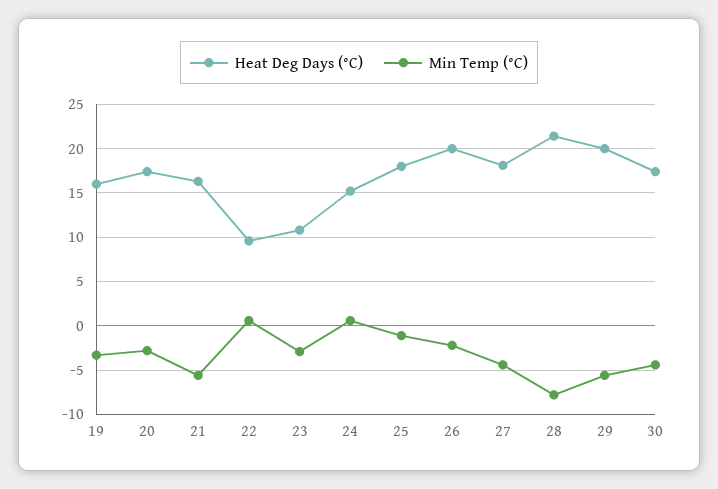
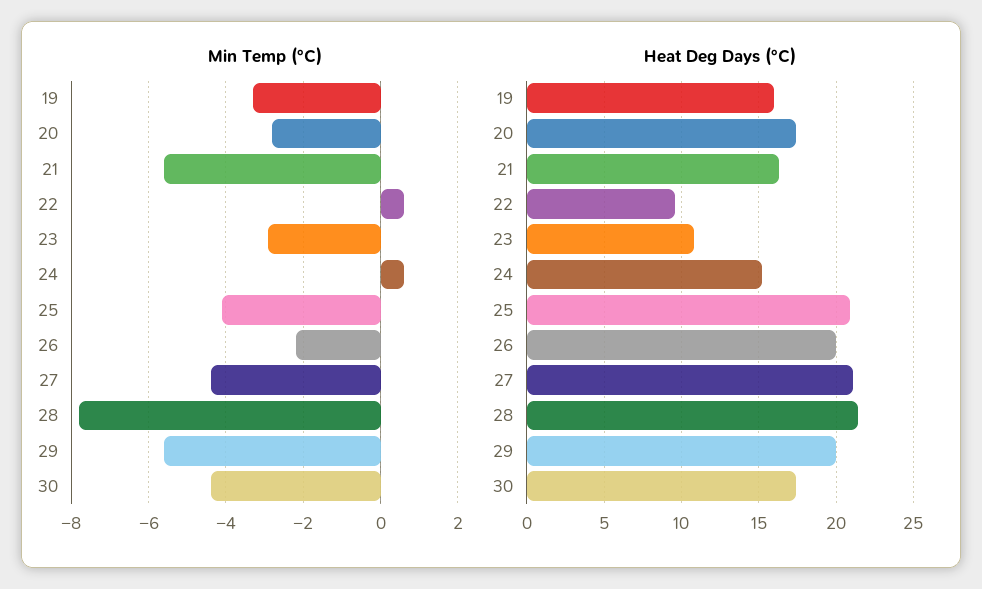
  {
    "Heat Deg Days (°C)": {
      "19": 16,
      "20": 17.5,
      "21": 16.5,
      "22": 9.5,
      "23": 11,
      "24": 15,
-     "25": 18,
+     "25": 21,
      "26": 20,
-     "27": 18,
+     "27": 21,
      "28": 21.5,
      "29": 20,
      "30": 17.5
    },
    "Min Temp (°C)": {
      "19": -3.5,
      "20": -3,
      "21": -5.5,
      "22": 0.5,
      "23": -3,
      "24": 0.5,
-     "25": -1,
+     "25": -4,
      "26": -2,
      "27": -4.5,
      "28": -8,
      "29": -5.5,
      "30": -4.5
    }
  }

